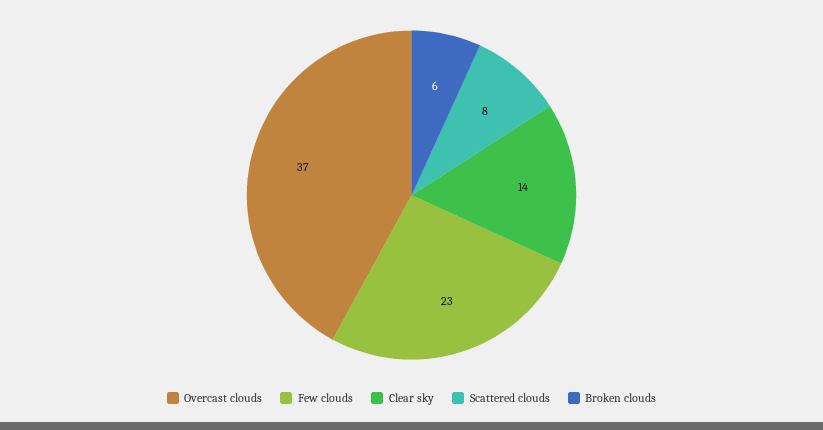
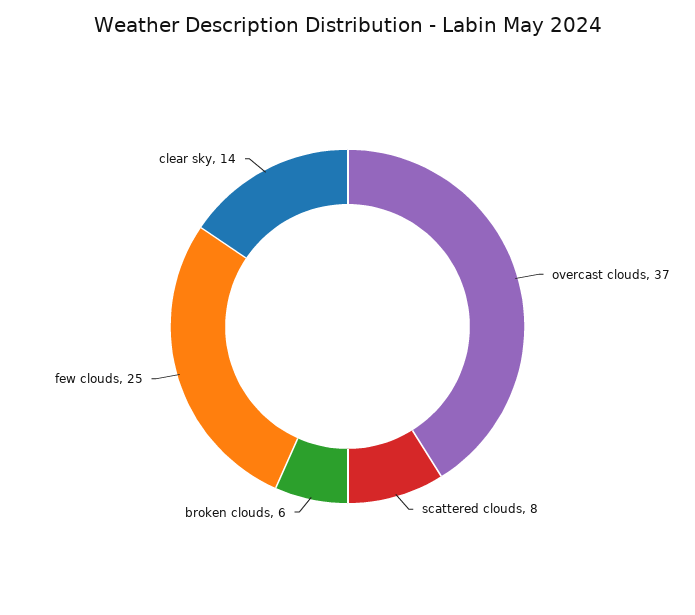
  {
    "Overcast clouds": 37,
-   "Few clouds": 23,
+   "Few clouds": 25,
    "Clear sky": 14,
    "Scattered clouds": 8,
    "Broken clouds": 6
  }

